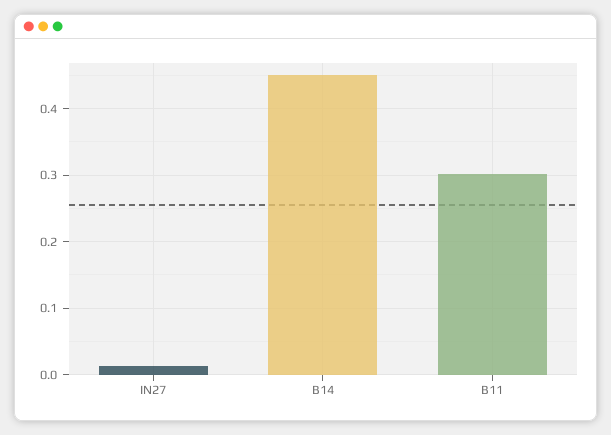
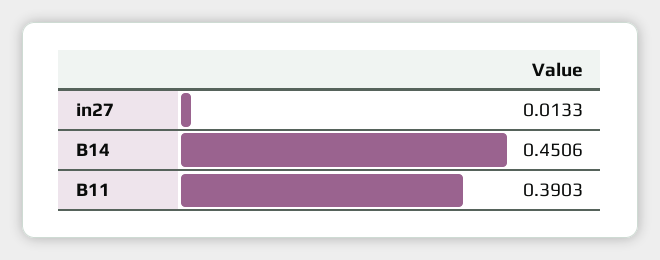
  {
    "IN27": 0.0133,
    "B14": 0.4506,
-   "B11": 0.3
+   "B11": 0.3903
  }

